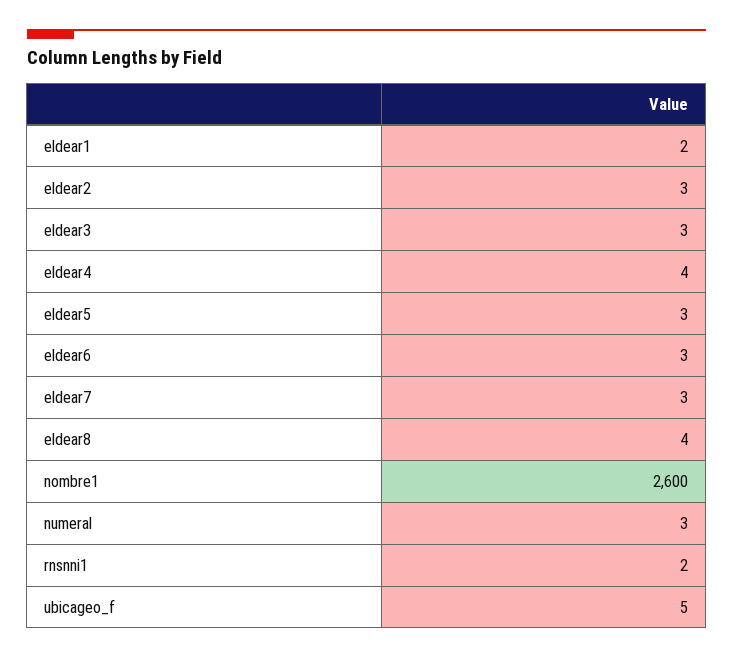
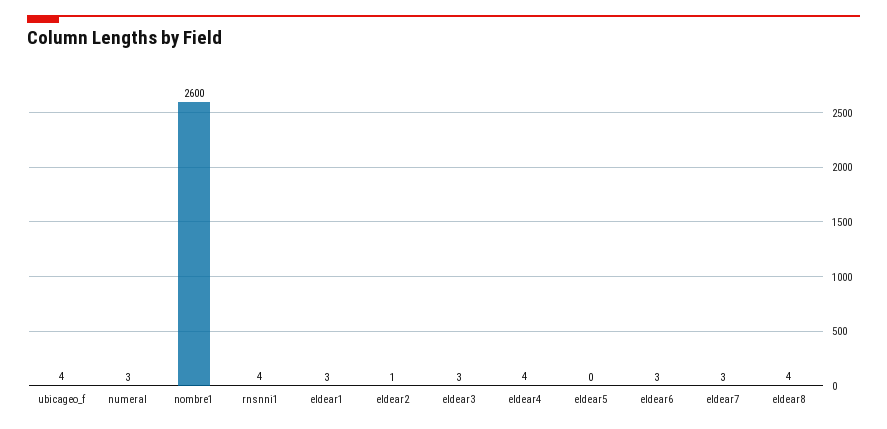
  {
-   "eldear1": 2,
+   "eldear1": 3,
-   "eldear2": 3,
+   "eldear2": 1,
    "eldear3": 3,
    "eldear4": 4,
-   "eldear5": 3,
+   "eldear5": 0,
    "eldear6": 3,
    "eldear7": 3,
    "eldear8": 4,
    "nombre1": 2600,
    "numeral": 3,
-   "rnsnni1": 2,
+   "rnsnni1": 4,
-   "ubicageo_f": 5
+   "ubicageo_f": 4
  }

